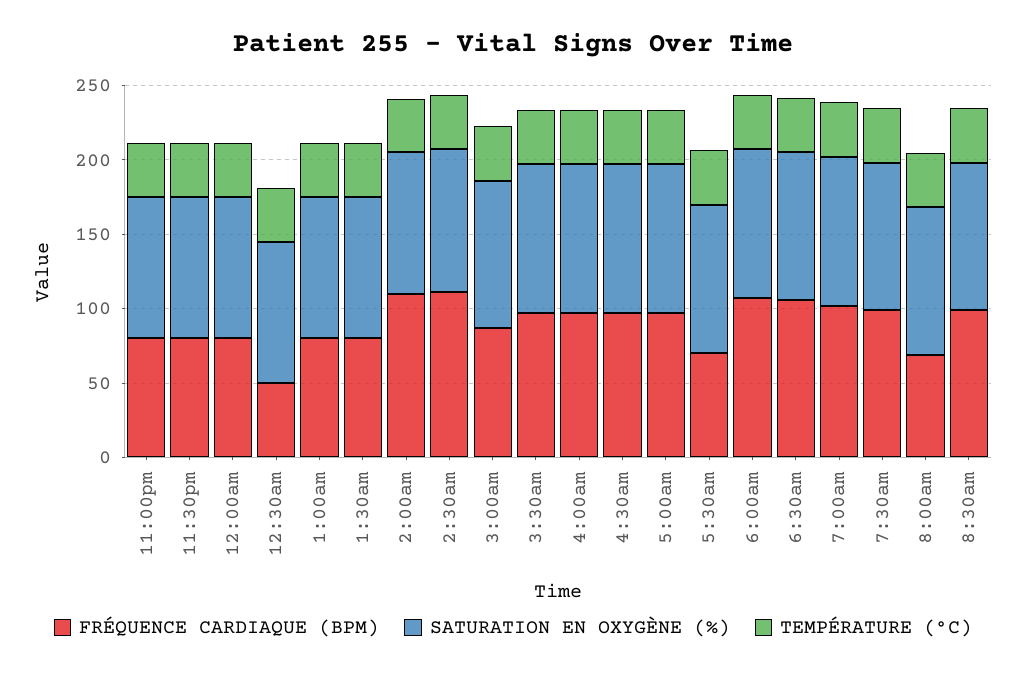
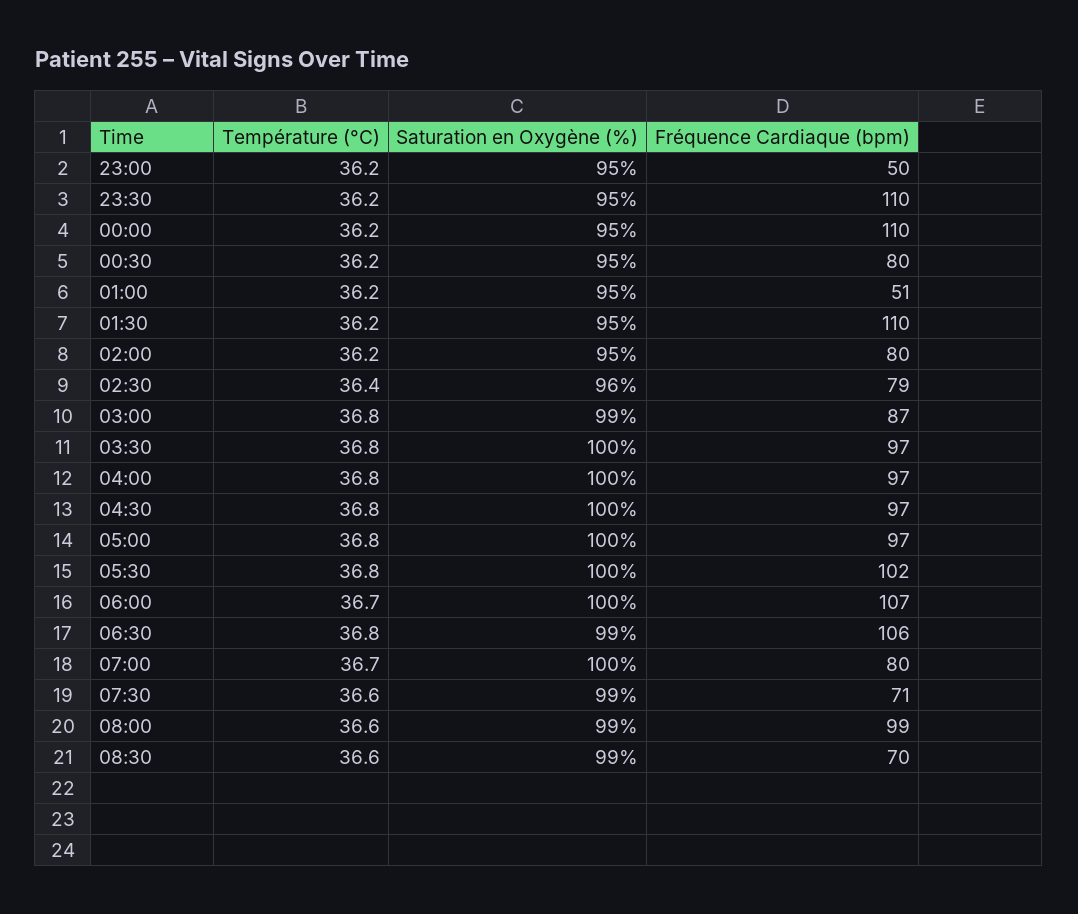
  {
    "FRÉQUENCE CARDIAQUE (BPM)": {
-     "11:00pm": 80,
+     "11:00pm": 50,
-     "11:30pm": 80,
+     "11:30pm": 110,
-     "12:00am": 80,
+     "12:00am": 110,
-     "12:30am": 50,
+     "12:30am": 80,
-     "1:00am": 80,
+     "1:00am": 51,
-     "1:30am": 80,
+     "1:30am": 110,
-     "2:00am": 110,
+     "2:00am": 80,
-     "2:30am": 110,
+     "2:30am": 79,
      "3:00am": 87,
      "3:30am": 97,
      "4:00am": 97,
      "4:30am": 97,
      "5:00am": 97,
-     "5:30am": 70,
+     "5:30am": 102,
      "6:00am": 107,
      "6:30am": 106,
-     "7:00am": 100,
+     "7:00am": 80,
-     "7:30am": 100,
+     "7:30am": 71,
-     "8:00am": 70,
+     "8:00am": 99,
-     "8:30am": 100
+     "8:30am": 70
    },
    "SATURATION EN OXYGÈNE (%)": {
      "11:00pm": 95,
      "11:30pm": 95,
      "12:00am": 95,
      "12:30am": 95,
      "1:00am": 95,
      "1:30am": 95,
      "2:00am": 95,
      "2:30am": 96,
      "3:00am": 99,
      "3:30am": 100,
      "4:00am": 100,
      "4:30am": 100,
      "5:00am": 100,
      "5:30am": 100,
      "6:00am": 100,
      "6:30am": 99,
      "7:00am": 100,
      "7:30am": 99,
      "8:00am": 99,
      "8:30am": 99
    },
    "TEMPÉRATURE (°C)": {
      "11:00pm": 36.2,
      "11:30pm": 36.2,
      "12:00am": 36.2,
      "12:30am": 36.2,
      "1:00am": 36.2,
      "1:30am": 36.2,
      "2:00am": 36.2,
      "2:30am": 36.4,
      "3:00am": 36.8,
      "3:30am": 36.8,
      "4:00am": 36.8,
      "4:30am": 36.8,
      "5:00am": 36.8,
      "5:30am": 36.8,
      "6:00am": 36.7,
      "6:30am": 36.8,
      "7:00am": 36.7,
      "7:30am": 36.6,
      "8:00am": 36.6,
      "8:30am": 36.6
    }
  }

